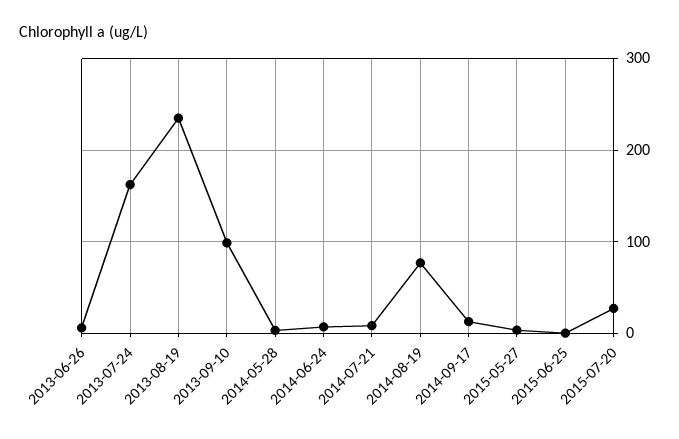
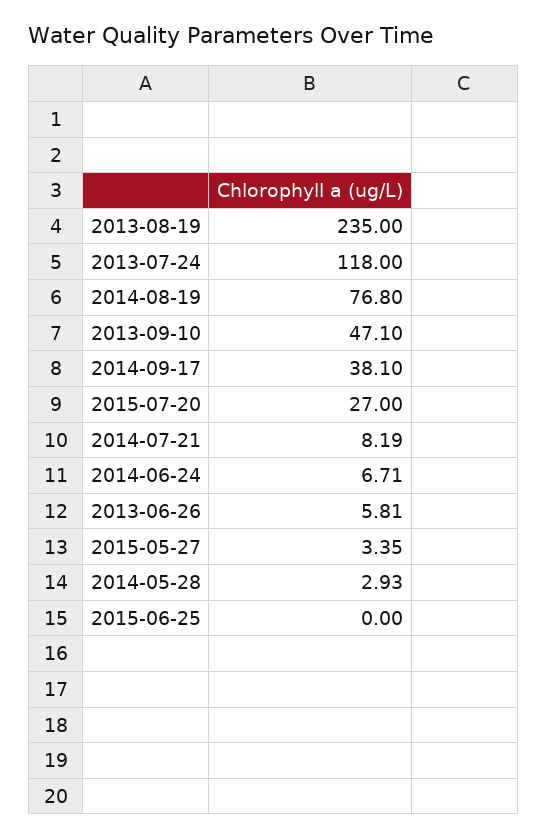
  {
    "2013-06-26": 5.81,
-   "2013-07-24": 160,
+   "2013-07-24": 118,
    "2013-08-19": 235,
-   "2013-09-10": 100,
+   "2013-09-10": 47.1,
    "2014-05-28": 2.93,
    "2014-06-24": 6.71,
    "2014-07-21": 8.19,
    "2014-08-19": 76.8,
-   "2014-09-17": 10,
+   "2014-09-17": 38.1,
    "2015-05-27": 3.35,
    "2015-06-25": 0,
    "2015-07-20": 27
  }

